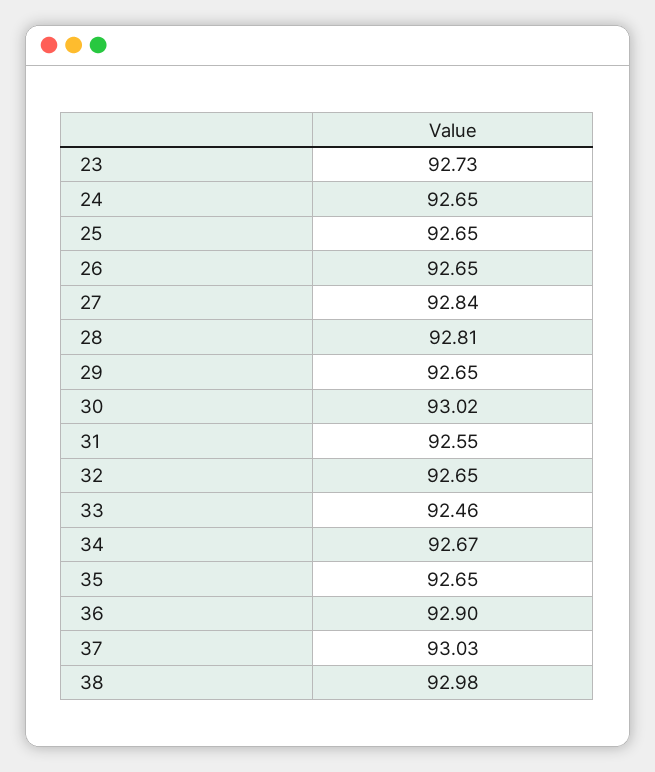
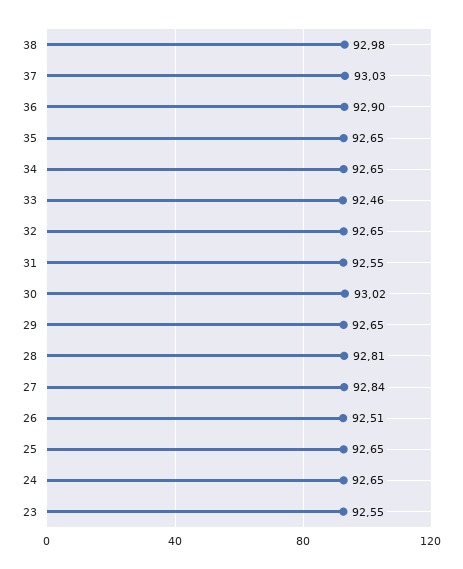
  {
-   "23": 92.73,
+   "23": 92.55,
    "24": 92.65,
    "25": 92.65,
-   "26": 92.65,
+   "26": 92.51,
    "27": 92.84,
    "28": 92.81,
    "29": 92.65,
    "30": 93.02,
    "31": 92.55,
    "32": 92.65,
    "33": 92.46,
-   "34": 92.67,
+   "34": 92.65,
    "35": 92.65,
    "36": 92.9,
    "37": 93.03,
    "38": 92.98
  }

